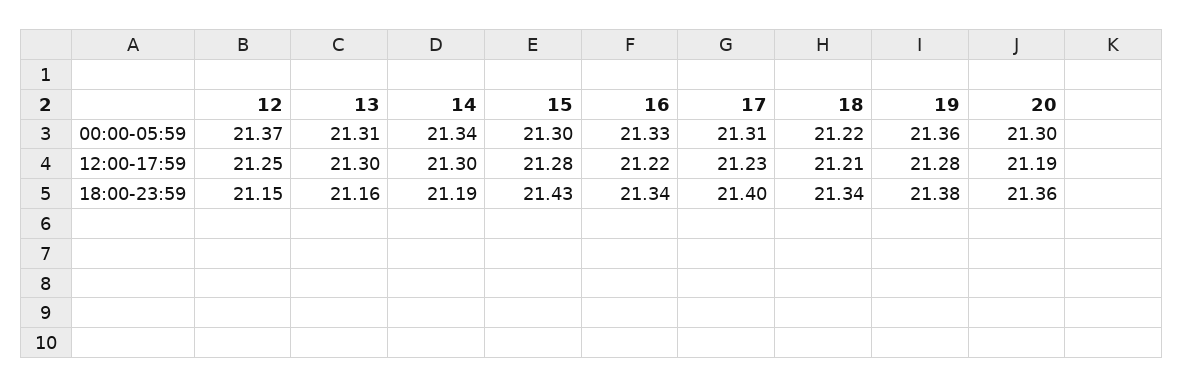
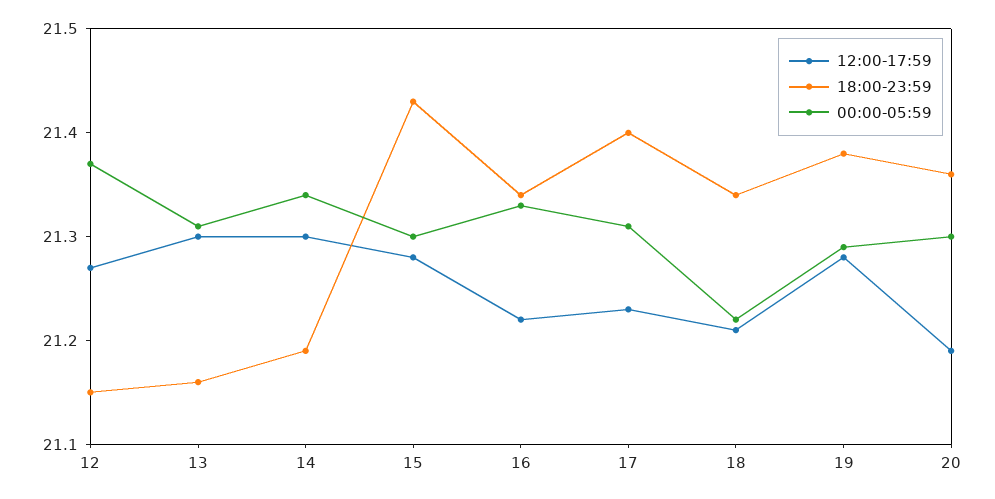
  {
    "00:00-05:59": {
      "12": 21.37,
      "13": 21.31,
      "14": 21.34,
      "15": 21.3,
      "16": 21.33,
      "17": 21.31,
      "18": 21.22,
-     "19": 21.36,
+     "19": 21.29,
      "20": 21.3
    },
    "12:00-17:59": {
-     "12": 21.25,
+     "12": 21.27,
      "13": 21.3,
      "14": 21.3,
      "15": 21.28,
      "16": 21.22,
      "17": 21.23,
      "18": 21.21,
      "19": 21.28,
      "20": 21.19
    },
    "18:00-23:59": {
      "12": 21.15,
      "13": 21.16,
      "14": 21.19,
      "15": 21.43,
      "16": 21.34,
      "17": 21.4,
      "18": 21.34,
      "19": 21.38,
      "20": 21.36
    }
  }

